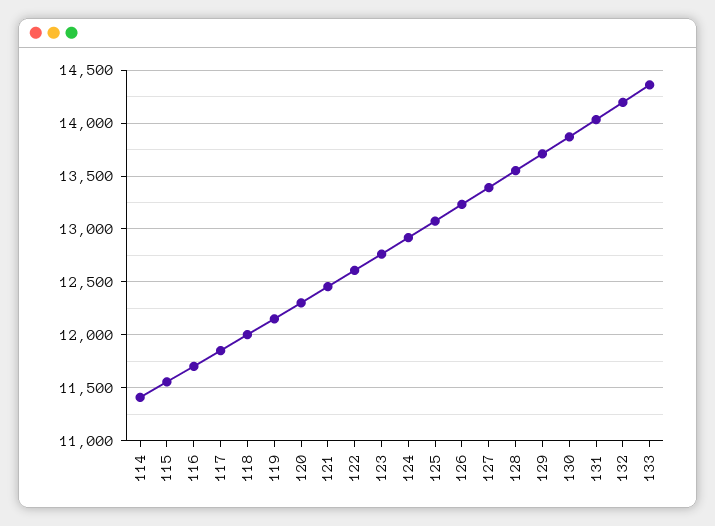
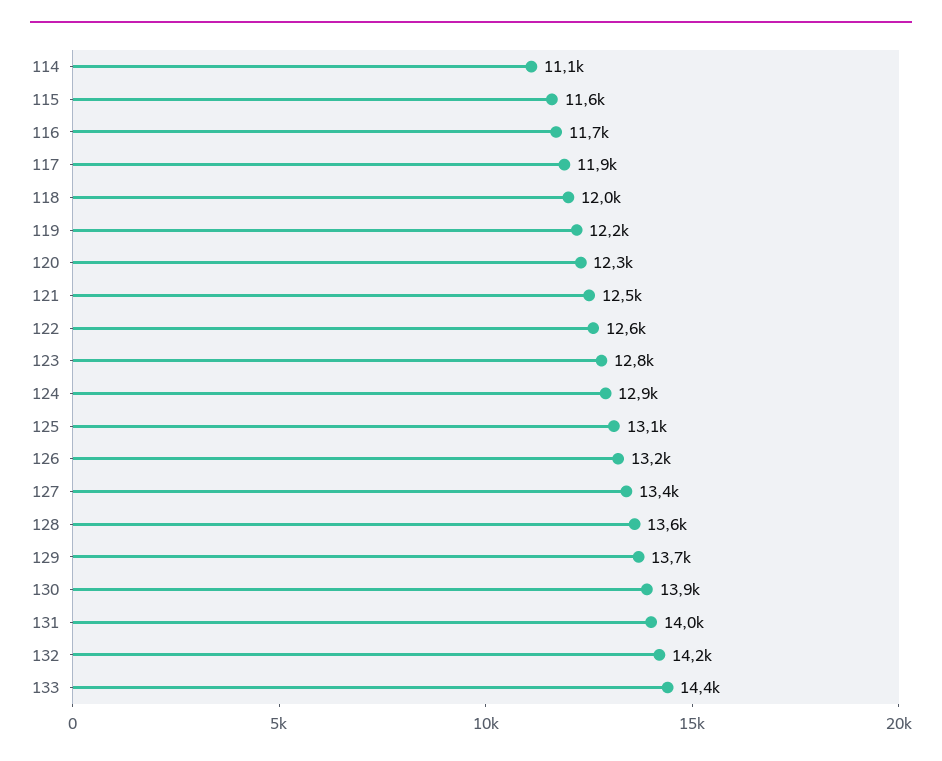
  {
-   "114": 11400,
+   "114": 11100,
    "115": 11600,
    "116": 11700,
    "117": 11900,
    "118": 12000,
    "119": 12200,
    "120": 12300,
    "121": 12500,
    "122": 12600,
    "123": 12800,
    "124": 12900,
    "125": 13100,
    "126": 13200,
    "127": 13400,
    "128": 13600,
    "129": 13700,
    "130": 13900,
    "131": 14000,
    "132": 14200,
    "133": 14400
  }

